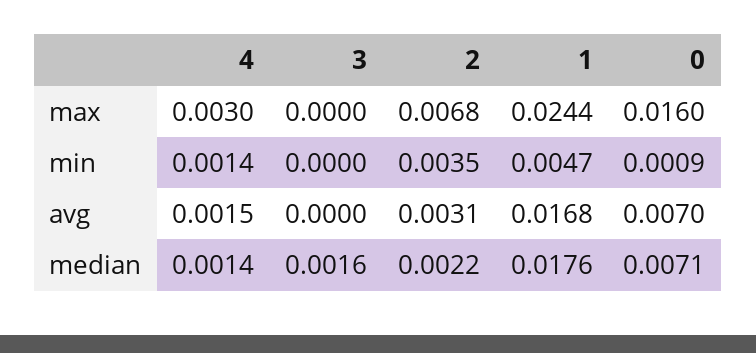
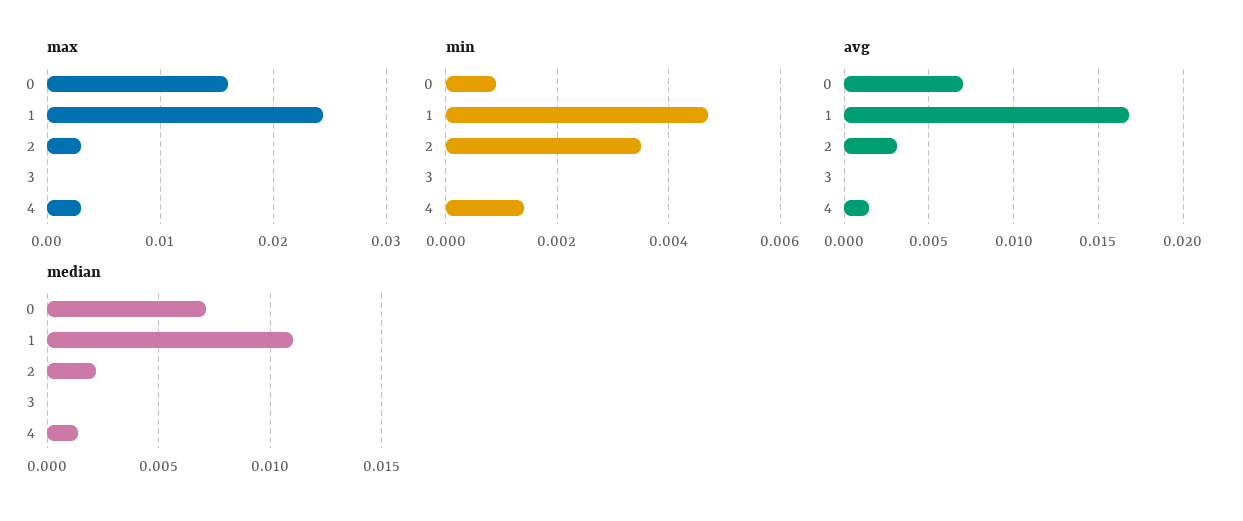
  {
    "max": {
      "4": 0.003,
      "3": 0,
-     "2": 0.0068,
+     "2": 0.003,
      "1": 0.0244,
      "0": 0.016
    },
    "min": {
      "4": 0.0014,
      "3": 0,
      "2": 0.0035,
      "1": 0.0047,
      "0": 0.0009
    },
    "avg": {
      "4": 0.0015,
      "3": 0,
      "2": 0.0031,
      "1": 0.0168,
      "0": 0.007
    },
    "median": {
      "4": 0.0014,
-     "3": 0.0016,
+     "3": 0,
      "2": 0.0022,
-     "1": 0.0176,
+     "1": 0.011,
      "0": 0.0071
    }
  }

